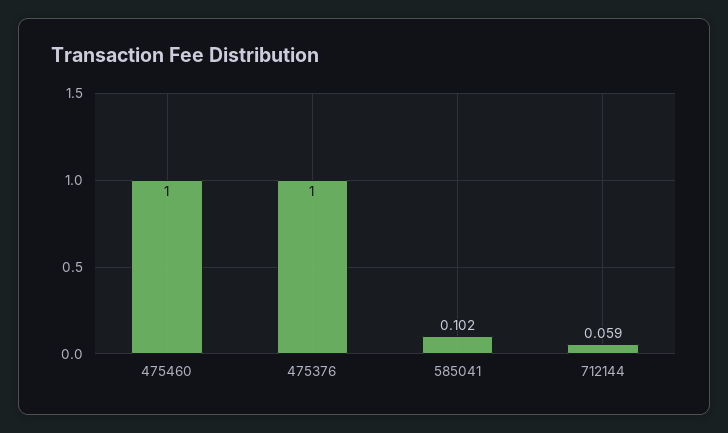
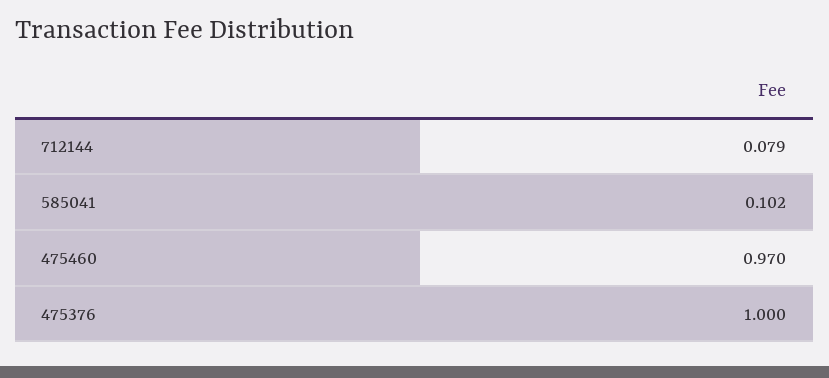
  {
-   "475460": 1,
+   "475460": 0.97,
    "475376": 1,
    "585041": 0.102,
-   "712144": 0.059
+   "712144": 0.079
  }

